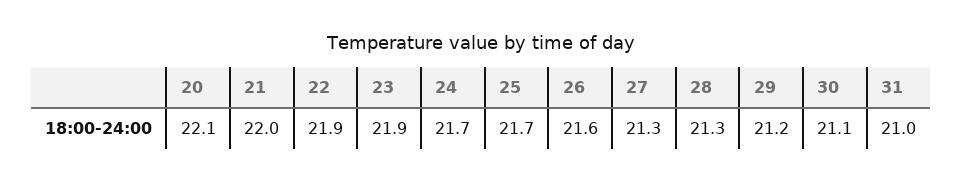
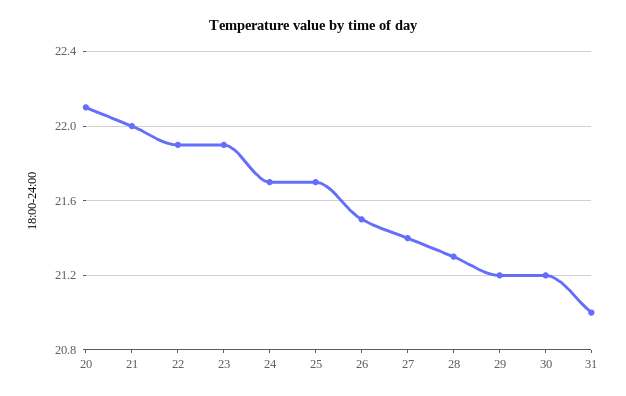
  {
    "20": 22.1,
    "21": 22,
    "22": 21.9,
    "23": 21.9,
    "24": 21.7,
    "25": 21.7,
-   "26": 21.6,
+   "26": 21.5,
-   "27": 21.3,
+   "27": 21.4,
    "28": 21.3,
    "29": 21.2,
-   "30": 21.1,
+   "30": 21.2,
    "31": 21
  }

